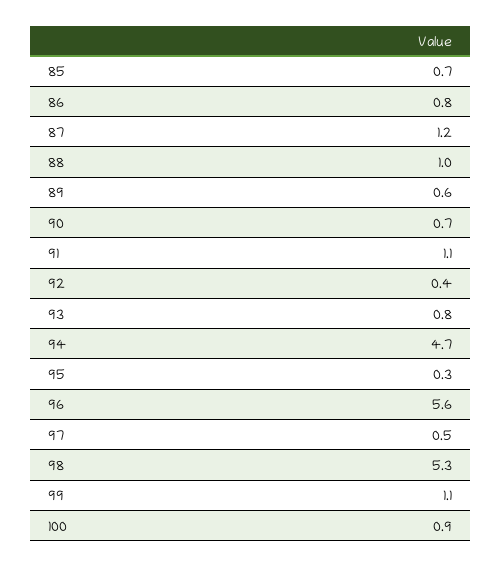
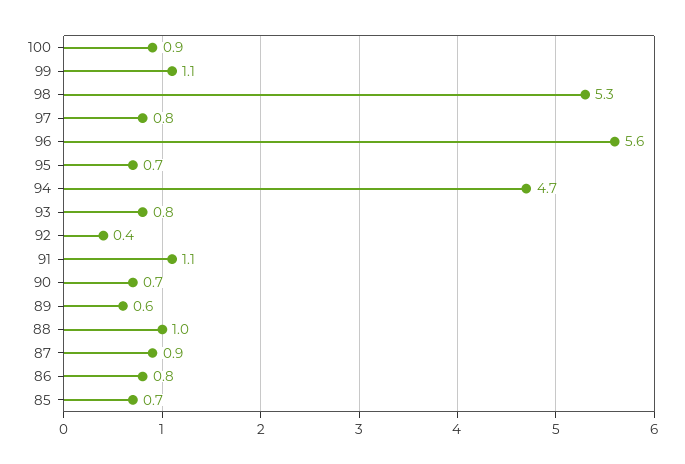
  {
    "85": 0.7,
    "86": 0.8,
-   "87": 1.2,
+   "87": 0.9,
    "88": 1,
    "89": 0.6,
    "90": 0.7,
    "91": 1.1,
    "92": 0.4,
    "93": 0.8,
    "94": 4.7,
-   "95": 0.3,
+   "95": 0.7,
    "96": 5.6,
-   "97": 0.5,
+   "97": 0.8,
    "98": 5.3,
    "99": 1.1,
    "100": 0.9
  }

